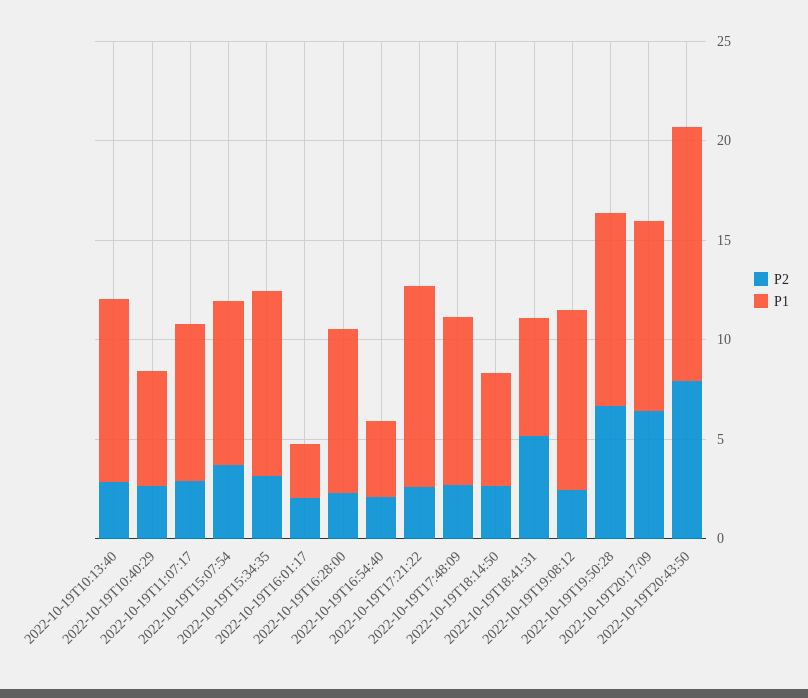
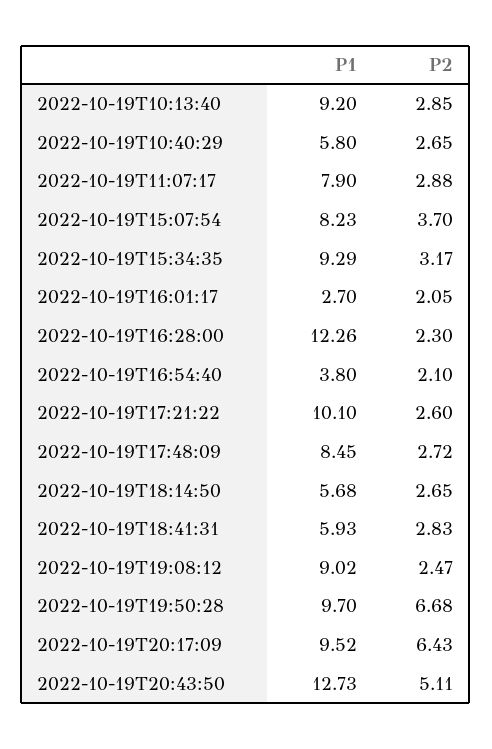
  {
    "P2": {
      "2022-10-19T10:13:40": 2.85,
      "2022-10-19T10:40:29": 2.65,
      "2022-10-19T11:07:17": 2.88,
      "2022-10-19T15:07:54": 3.7,
      "2022-10-19T15:34:35": 3.17,
      "2022-10-19T16:01:17": 2.05,
      "2022-10-19T16:28:00": 2.3,
      "2022-10-19T16:54:40": 2.1,
      "2022-10-19T17:21:22": 2.6,
      "2022-10-19T17:48:09": 2.72,
      "2022-10-19T18:14:50": 2.65,
-     "2022-10-19T18:41:31": 5,
+     "2022-10-19T18:41:31": 2.83,
      "2022-10-19T19:08:12": 2.47,
      "2022-10-19T19:50:28": 6.68,
      "2022-10-19T20:17:09": 6.43,
-     "2022-10-19T20:43:50": 8
+     "2022-10-19T20:43:50": 5.11
    },
    "P1": {
      "2022-10-19T10:13:40": 9.2,
      "2022-10-19T10:40:29": 5.8,
      "2022-10-19T11:07:17": 7.9,
      "2022-10-19T15:07:54": 8.23,
      "2022-10-19T15:34:35": 9.29,
      "2022-10-19T16:01:17": 2.7,
-     "2022-10-19T16:28:00": 8,
+     "2022-10-19T16:28:00": 12.26,
      "2022-10-19T16:54:40": 3.8,
      "2022-10-19T17:21:22": 10.1,
      "2022-10-19T17:48:09": 8.45,
      "2022-10-19T18:14:50": 5.68,
      "2022-10-19T18:41:31": 5.93,
      "2022-10-19T19:08:12": 9.02,
      "2022-10-19T19:50:28": 9.7,
      "2022-10-19T20:17:09": 9.52,
      "2022-10-19T20:43:50": 12.73
    }
  }

